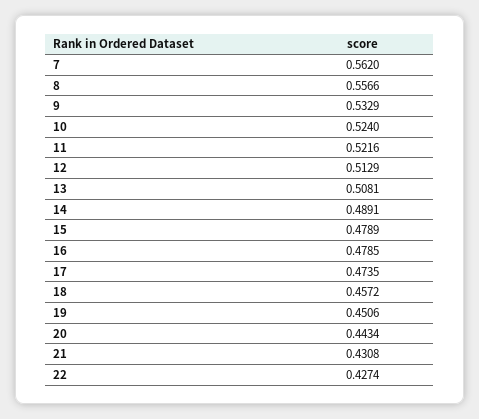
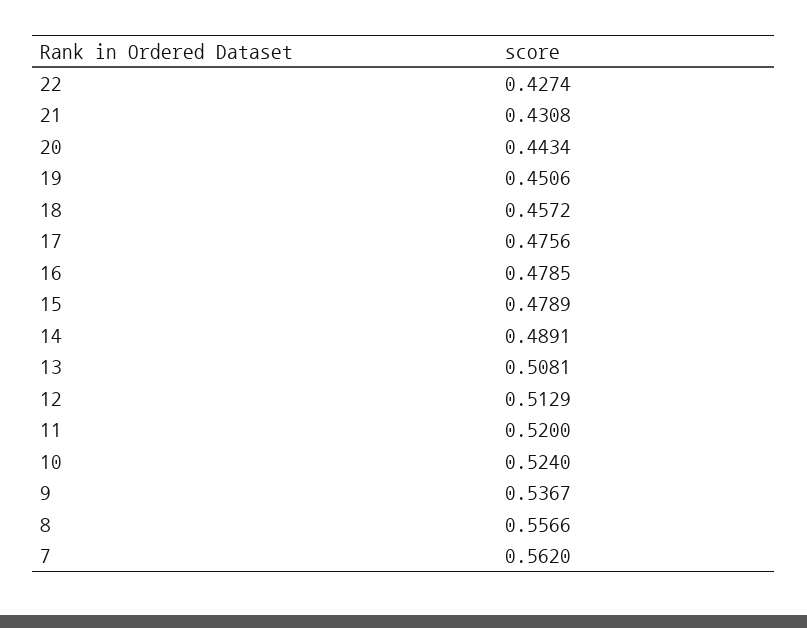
  {
    "7": 0.562,
    "8": 0.5566,
-   "9": 0.5329,
+   "9": 0.5367,
    "10": 0.524,
-   "11": 0.5216,
+   "11": 0.52,
    "12": 0.5129,
    "13": 0.5081,
    "14": 0.4891,
    "15": 0.4789,
    "16": 0.4785,
-   "17": 0.4735,
+   "17": 0.4756,
    "18": 0.4572,
    "19": 0.4506,
    "20": 0.4434,
    "21": 0.4308,
    "22": 0.4274
  }

